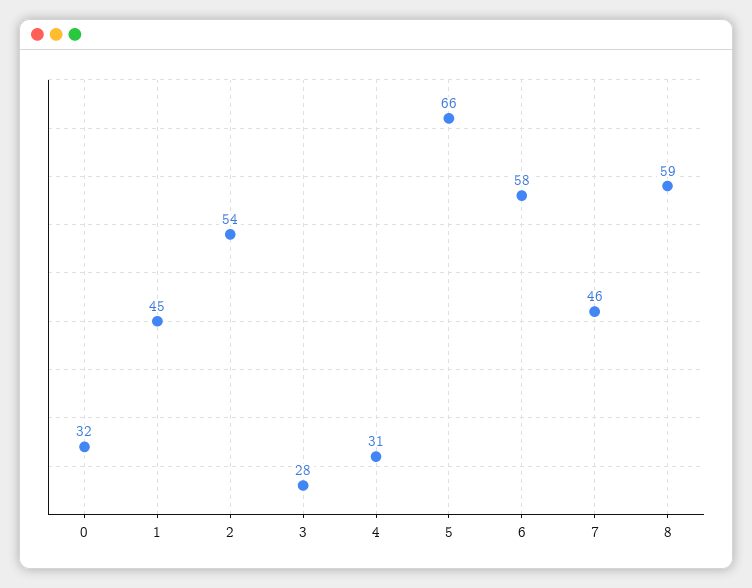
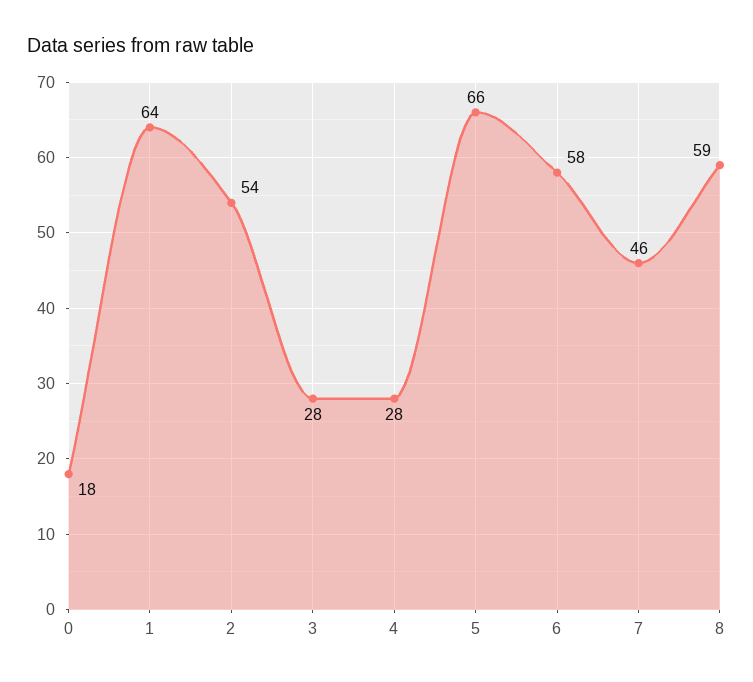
  {
-   "0": 32,
+   "0": 18,
-   "1": 45,
+   "1": 64,
    "2": 54,
    "3": 28,
-   "4": 31,
+   "4": 28,
    "5": 66,
    "6": 58,
    "7": 46,
    "8": 59
  }

